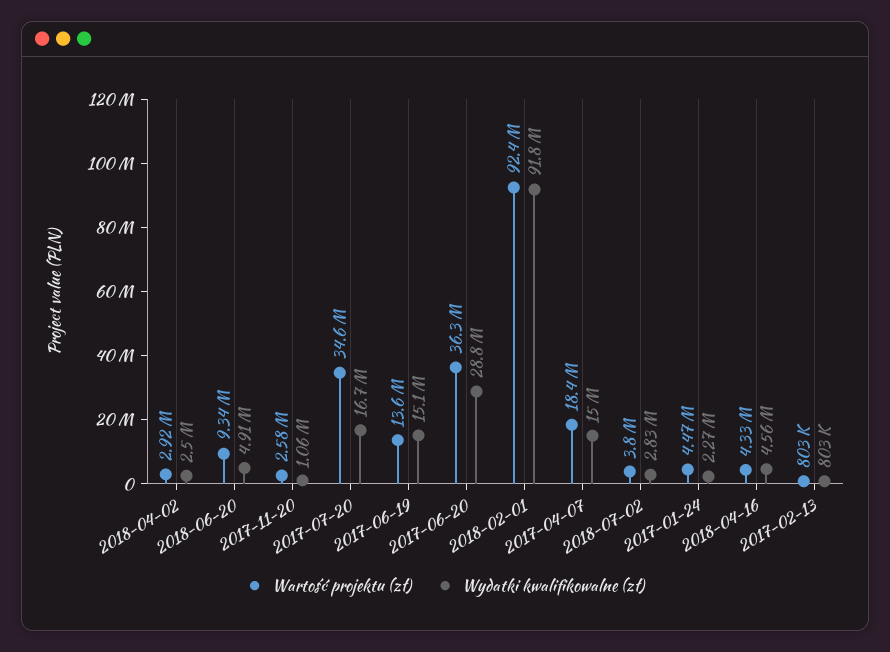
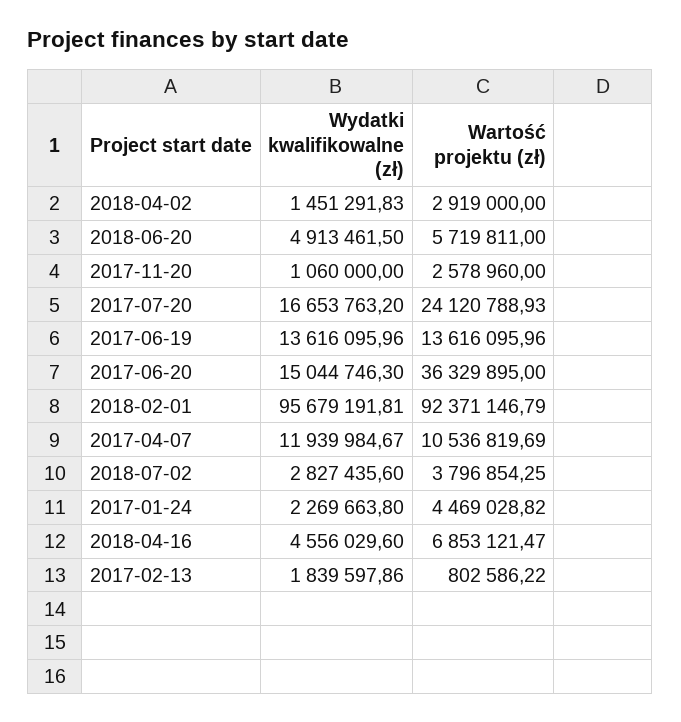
  {
    "Wartość projektu (zł)": {
      "2018-04-02": 2919000,
-     "2018-06-20": 9340000,
+     "2018-06-20": 5719811,
      "2017-11-20": 2578960,
-     "2017-07-20": 34600000,
+     "2017-07-20": 24120788.93,
      "2017-06-19": 13616095.96,
      "2017-06-20": 36329895,
      "2018-02-01": 92371146.79,
-     "2017-04-07": 18400000,
+     "2017-04-07": 10536819.69,
      "2018-07-02": 3796854.25,
      "2017-01-24": 4469028.82,
-     "2018-04-16": 4330000,
+     "2018-04-16": 6853121.47,
      "2017-02-13": 802586.22
    },
    "Wydatki kwalifikowalne (zł)": {
-     "2018-04-02": 2500000,
+     "2018-04-02": 1451291.83,
      "2018-06-20": 4913461.5,
      "2017-11-20": 1060000,
      "2017-07-20": 16653763.2,
-     "2017-06-19": 15100000,
+     "2017-06-19": 13616095.96,
-     "2017-06-20": 28800000,
+     "2017-06-20": 15044746.3,
-     "2018-02-01": 91800000,
+     "2018-02-01": 95679191.81,
-     "2017-04-07": 15000000,
+     "2017-04-07": 11939984.67,
      "2018-07-02": 2827435.6,
      "2017-01-24": 2269663.8,
      "2018-04-16": 4556029.6,
-     "2017-02-13": 803000
+     "2017-02-13": 1839597.86
    }
  }

